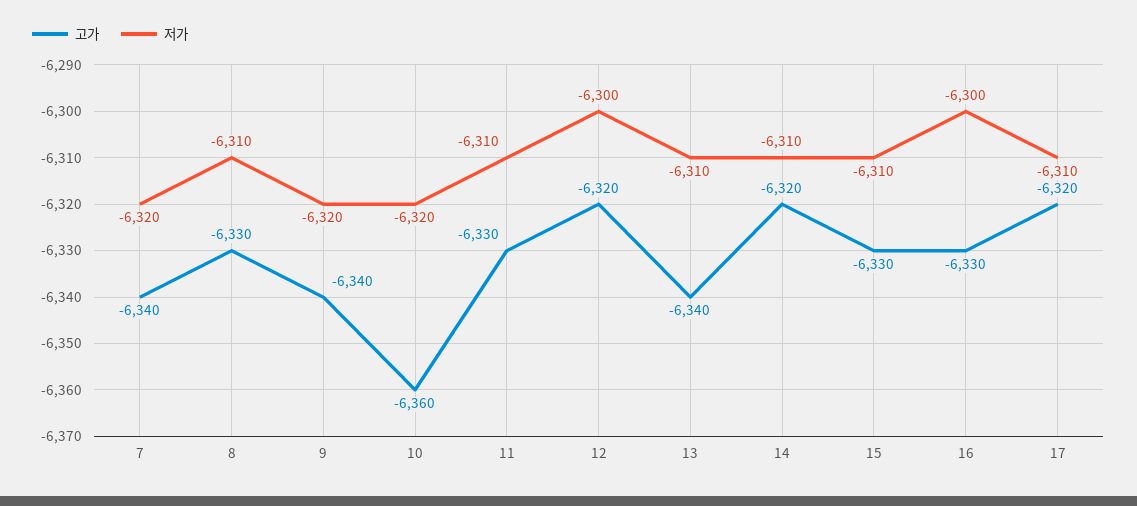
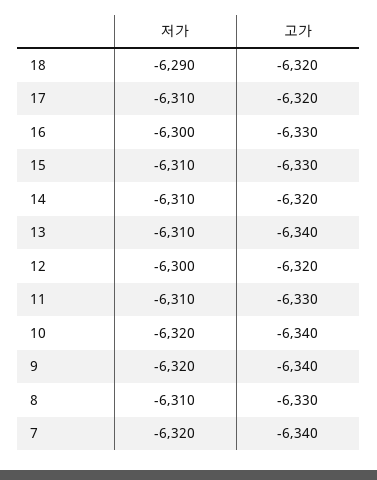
  {
    "고가": {
      "7": -6340,
      "8": -6330,
      "9": -6340,
-     "10": -6360,
+     "10": -6340,
      "11": -6330,
      "12": -6320,
      "13": -6340,
      "14": -6320,
      "15": -6330,
      "16": -6330,
-     "17": -6320
+     "17": -6320,
+     "18": -6320
    },
    "저가": {
      "7": -6320,
      "8": -6310,
      "9": -6320,
      "10": -6320,
      "11": -6310,
      "12": -6300,
      "13": -6310,
      "14": -6310,
      "15": -6310,
      "16": -6300,
-     "17": -6310
+     "17": -6310,
+     "18": -6290
    }
  }

